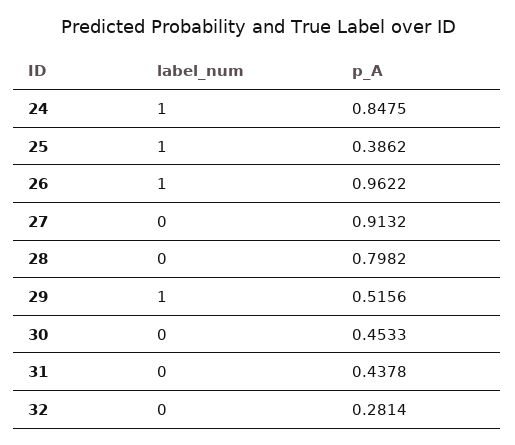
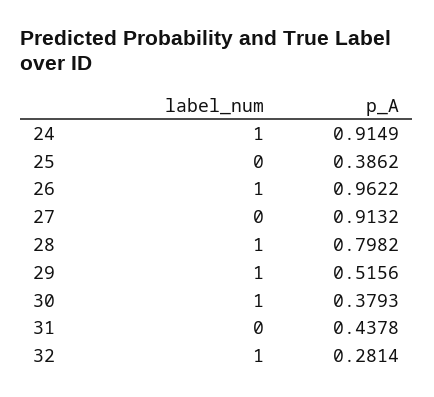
  {
    "label_num": {
      "24": 1,
-     "25": 1,
+     "25": 0,
      "26": 1,
      "27": 0,
-     "28": 0,
+     "28": 1,
      "29": 1,
-     "30": 0,
+     "30": 1,
      "31": 0,
-     "32": 0
+     "32": 1
    },
    "p_A": {
-     "24": 0.8475,
+     "24": 0.9149,
      "25": 0.3862,
      "26": 0.9622,
      "27": 0.9132,
      "28": 0.7982,
      "29": 0.5156,
-     "30": 0.4533,
+     "30": 0.3793,
      "31": 0.4378,
      "32": 0.2814
    }
  }

